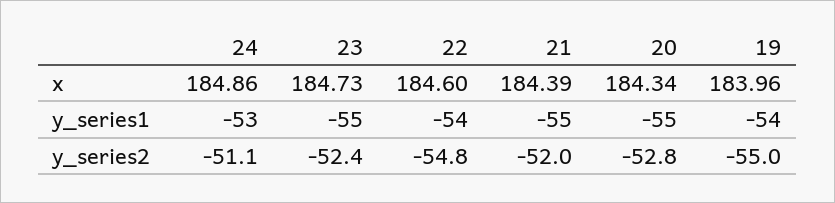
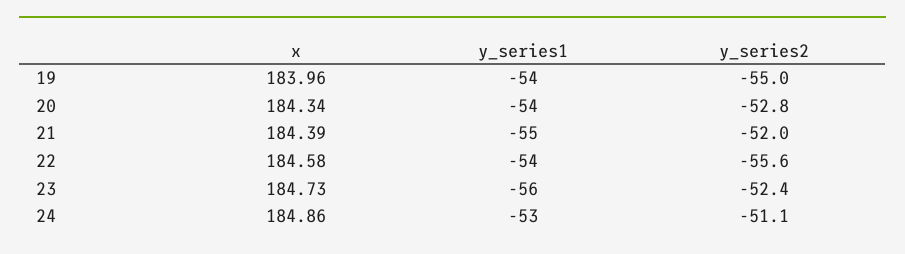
  {
    "24": {
      "x": 184.86,
      "y_series1": -53,
      "y_series2": -51.1
    },
    "23": {
      "x": 184.73,
-     "y_series1": -55,
+     "y_series1": -56,
      "y_series2": -52.4
    },
    "22": {
-     "x": 184.6,
+     "x": 184.58,
      "y_series1": -54,
-     "y_series2": -54.8
+     "y_series2": -55.6
    },
    "21": {
      "x": 184.39,
      "y_series1": -55,
      "y_series2": -52
    },
    "20": {
      "x": 184.34,
-     "y_series1": -55,
+     "y_series1": -54,
      "y_series2": -52.8
    },
    "19": {
      "x": 183.96,
      "y_series1": -54,
      "y_series2": -55
    }
  }

